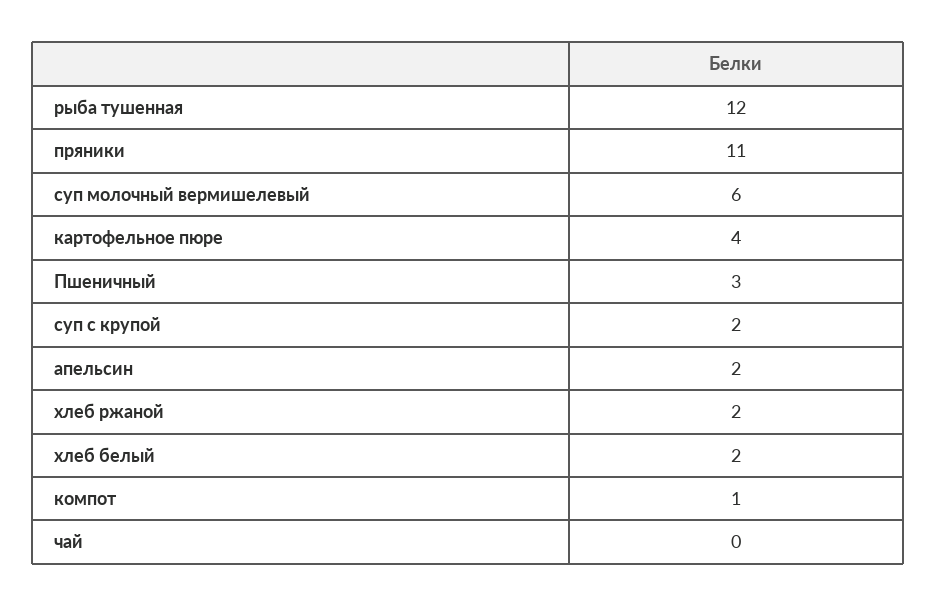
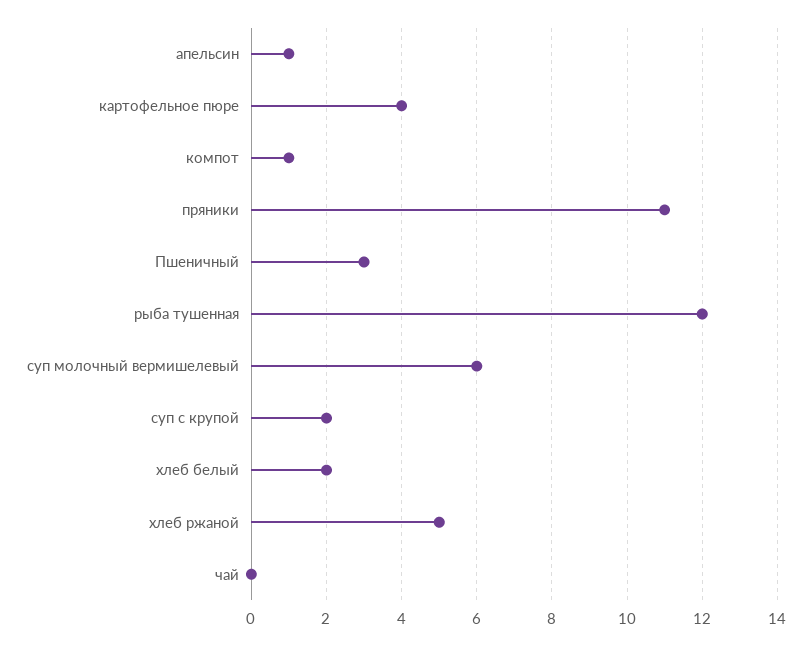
  {
    "рыба тушенная": 12,
    "пряники": 11,
    "суп молочный вермишелевый": 6,
    "картофельное пюре": 4,
    "Пшеничный": 3,
    "суп с крупой": 2,
-   "апельсин": 2,
+   "апельсин": 1,
-   "хлеб ржаной": 2,
+   "хлеб ржаной": 5,
    "хлеб белый": 2,
    "компот": 1,
    "чай": 0
  }

